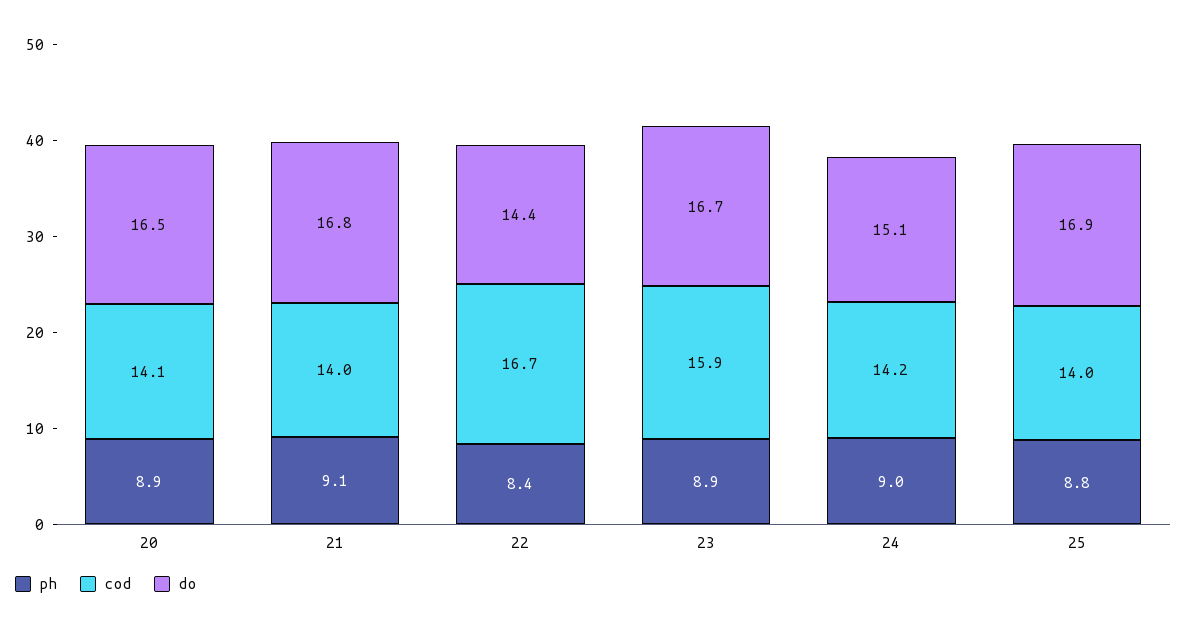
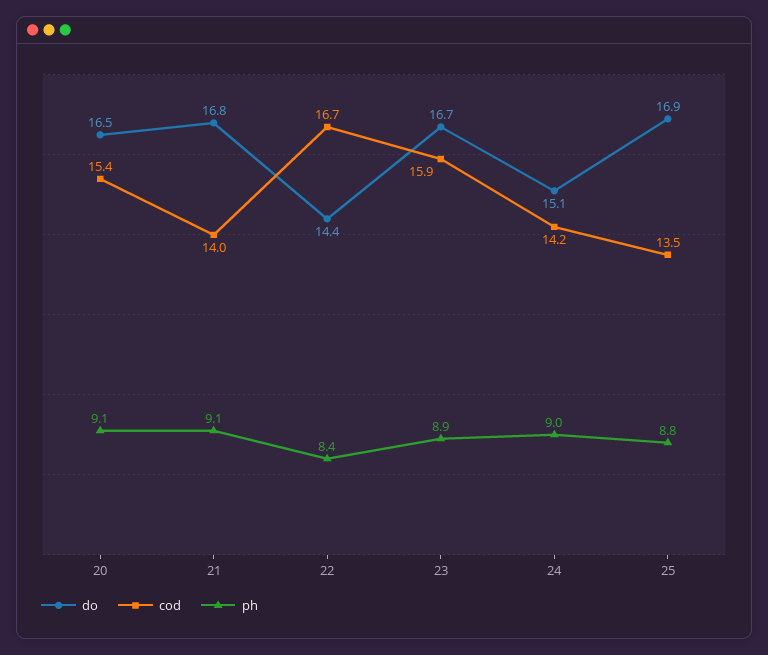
  {
    "ph": {
-     "20": 8.9,
+     "20": 9.1,
      "21": 9.1,
      "22": 8.4,
      "23": 8.9,
      "24": 9,
      "25": 8.8
    },
    "cod": {
-     "20": 14.1,
+     "20": 15.4,
      "21": 14,
      "22": 16.7,
      "23": 15.9,
      "24": 14.2,
-     "25": 14
+     "25": 13.5
    },
    "do": {
      "20": 16.5,
      "21": 16.8,
      "22": 14.4,
      "23": 16.7,
      "24": 15.1,
      "25": 16.9
    }
  }

